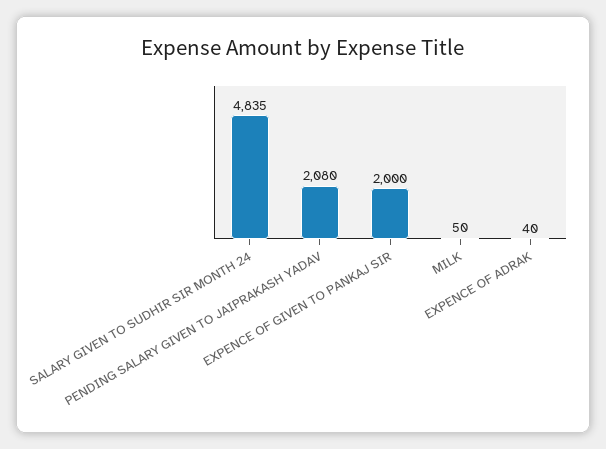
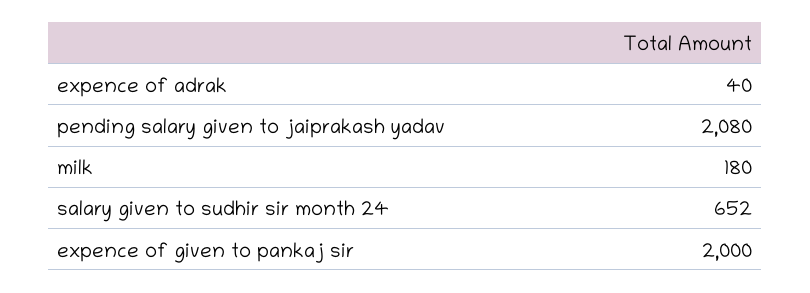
  {
-   "SALARY GIVEN TO SUDHIR SIR MONTH 24": 4835,
+   "SALARY GIVEN TO SUDHIR SIR MONTH 24": 652,
    "PENDING SALARY GIVEN TO JAIPRAKASH YADAV": 2080,
    "EXPENCE OF GIVEN TO PANKAJ SIR": 2000,
-   "MILK": 50,
+   "MILK": 180,
    "EXPENCE OF ADRAK": 40
  }

